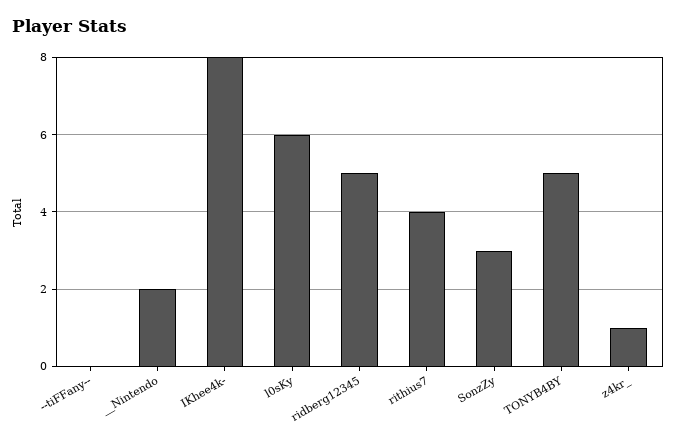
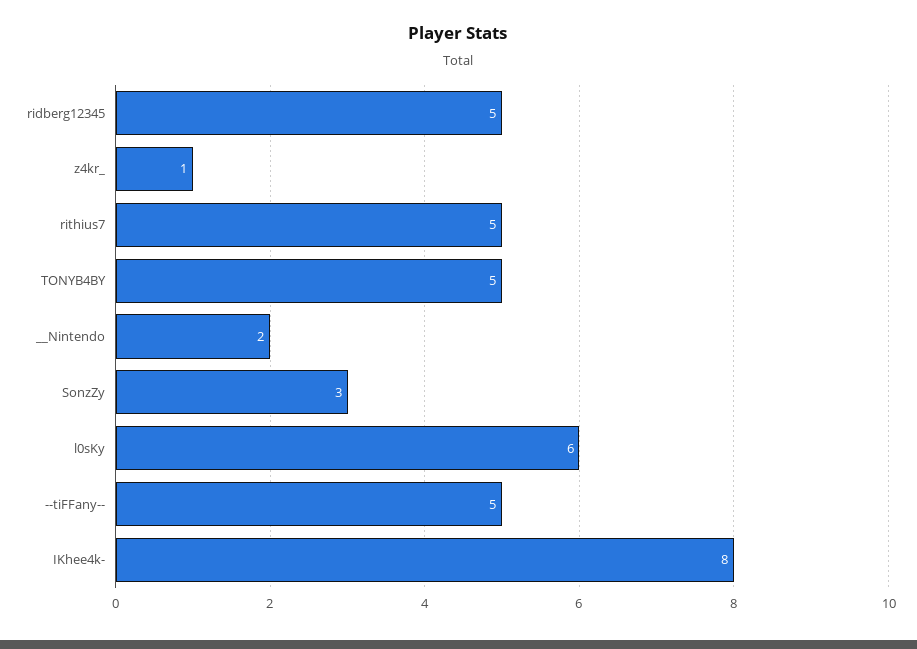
  {
-   "--tiFFany--": 0,
+   "--tiFFany--": 5,
    "__Nintendo": 2,
    "IKhee4k-": 8,
    "l0sKy": 6,
    "ridberg12345": 5,
-   "rithius7": 4,
+   "rithius7": 5,
    "SonzZy": 3,
    "TONYB4BY": 5,
    "z4kr_": 1
  }

